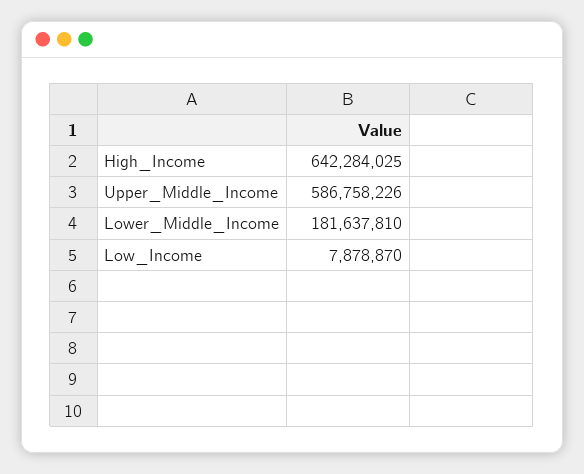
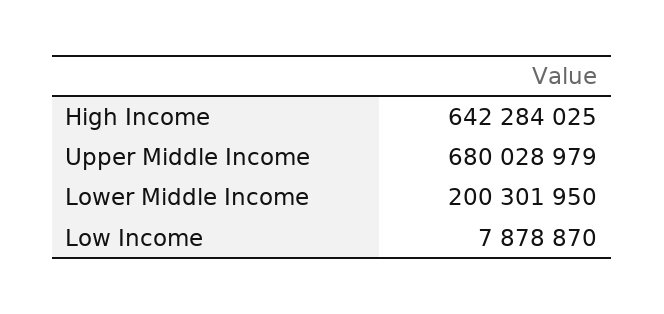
  {
    "High_Income": 642284025,
-   "Upper_Middle_Income": 586758226,
+   "Upper_Middle_Income": 680028979,
-   "Lower_Middle_Income": 181637810,
+   "Lower_Middle_Income": 200301950,
    "Low_Income": 7878870
  }

